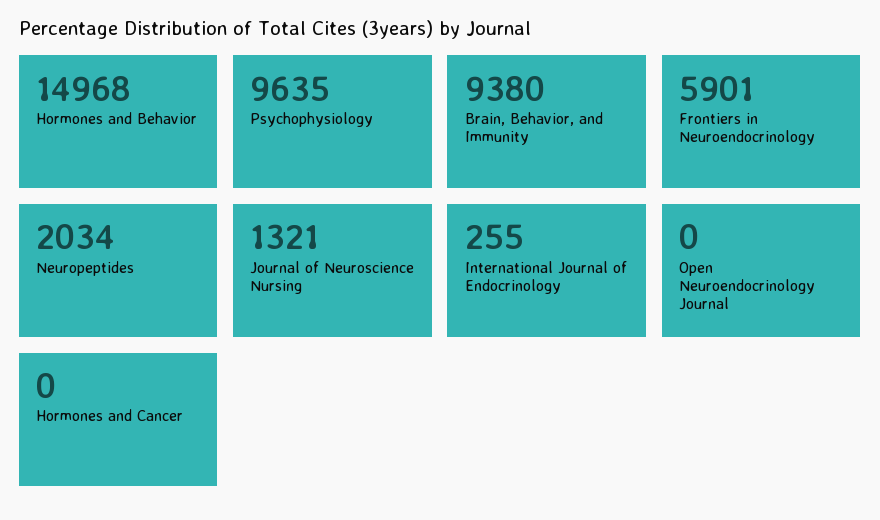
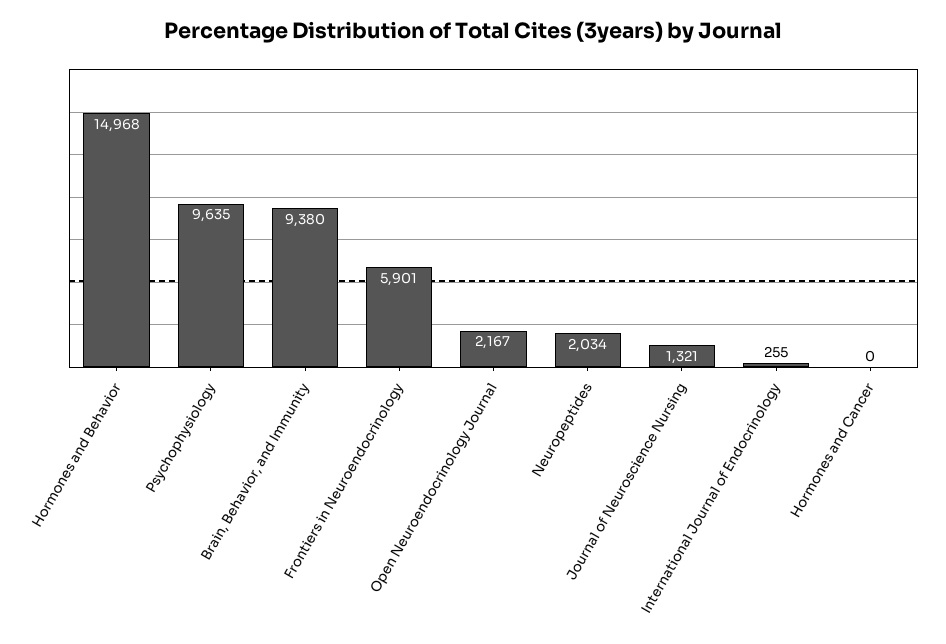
  {
    "Hormones and Behavior": 14968,
    "Psychophysiology": 9635,
    "Brain, Behavior, and Immunity": 9380,
    "Frontiers in Neuroendocrinology": 5901,
    "Neuropeptides": 2034,
    "Journal of Neuroscience Nursing": 1321,
    "International Journal of Endocrinology": 255,
-   "Open Neuroendocrinology Journal": 0,
+   "Open Neuroendocrinology Journal": 2167,
    "Hormones and Cancer": 0
  }

